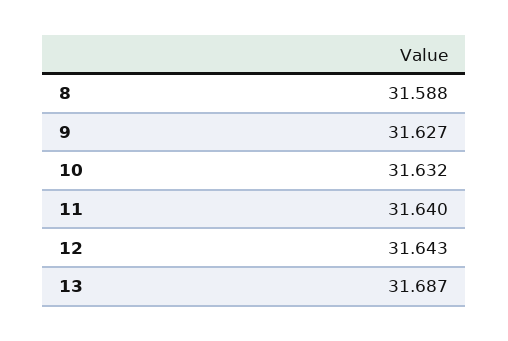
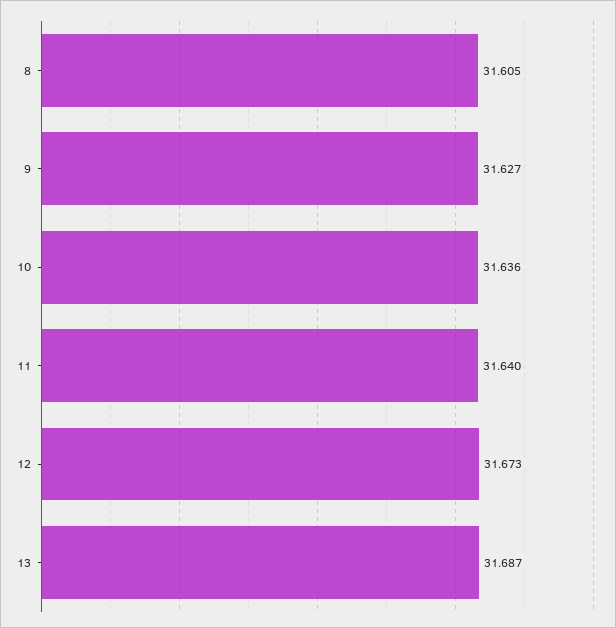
  {
-   "8": 31.588,
+   "8": 31.605,
    "9": 31.627,
-   "10": 31.632,
+   "10": 31.636,
    "11": 31.64,
-   "12": 31.643,
+   "12": 31.673,
    "13": 31.687
  }

